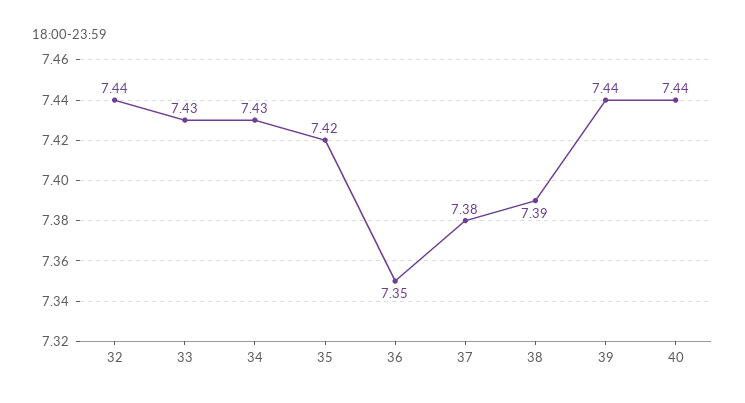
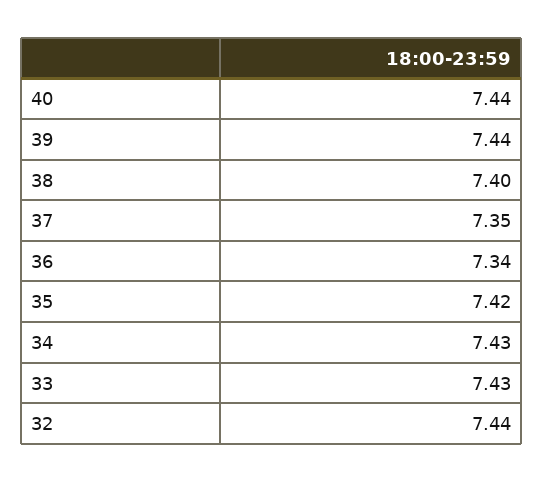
  {
    "32": 7.44,
    "33": 7.43,
    "34": 7.43,
    "35": 7.42,
-   "36": 7.35,
+   "36": 7.34,
-   "37": 7.38,
+   "37": 7.35,
-   "38": 7.39,
+   "38": 7.4,
    "39": 7.44,
    "40": 7.44
  }

